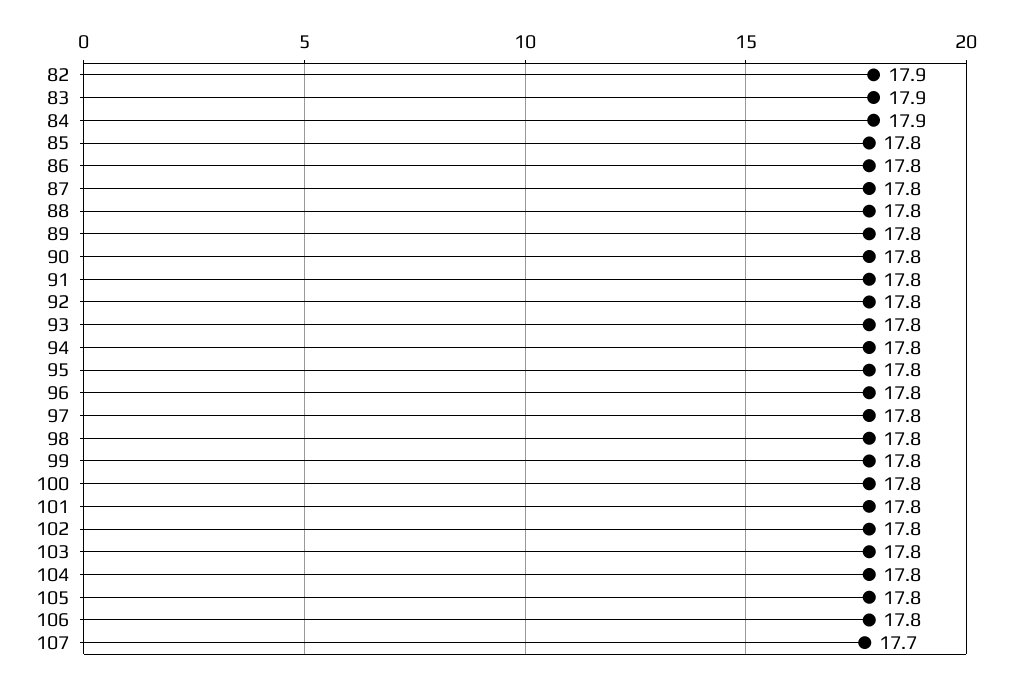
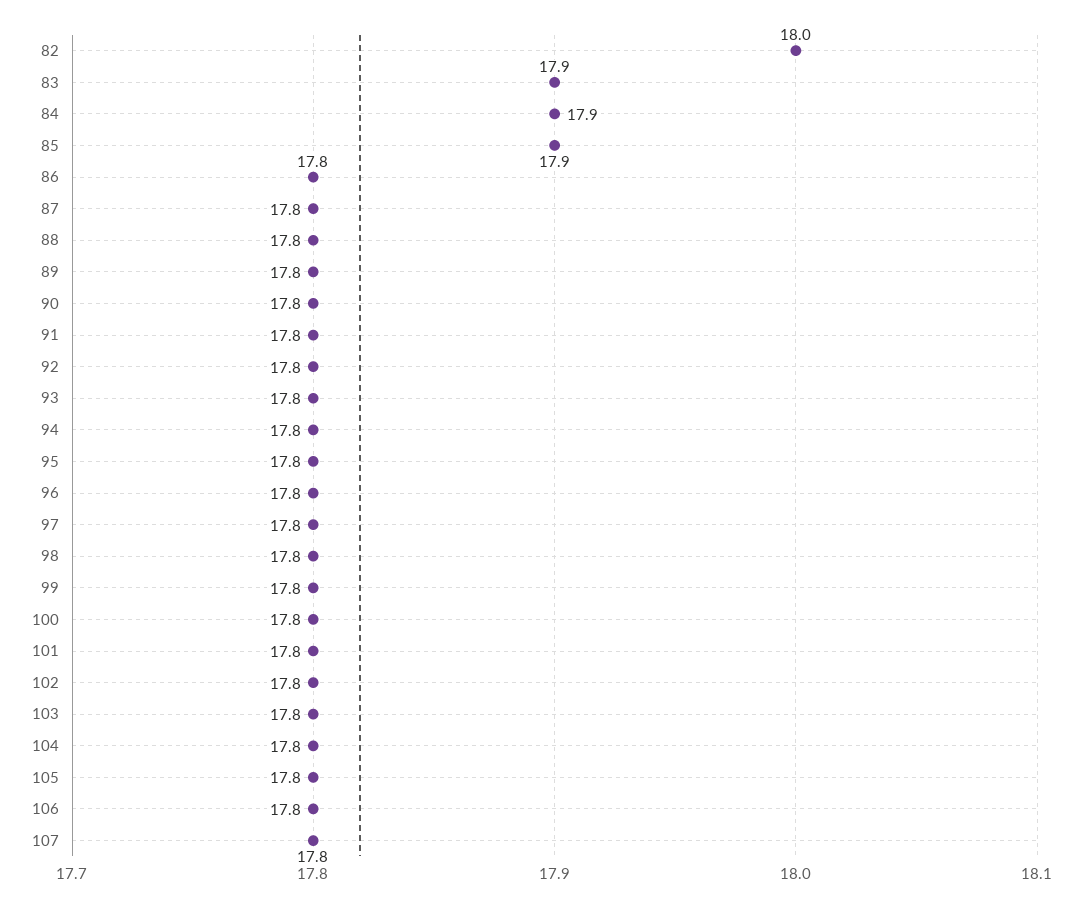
  {
-   "82": 17.9,
+   "82": 18,
    "83": 17.9,
    "84": 17.9,
-   "85": 17.8,
+   "85": 17.9,
    "86": 17.8,
    "87": 17.8,
    "88": 17.8,
    "89": 17.8,
    "90": 17.8,
    "91": 17.8,
    "92": 17.8,
    "93": 17.8,
    "94": 17.8,
    "95": 17.8,
    "96": 17.8,
    "97": 17.8,
    "98": 17.8,
    "99": 17.8,
    "100": 17.8,
    "101": 17.8,
    "102": 17.8,
    "103": 17.8,
    "104": 17.8,
    "105": 17.8,
    "106": 17.8,
-   "107": 17.7
+   "107": 17.8
  }

